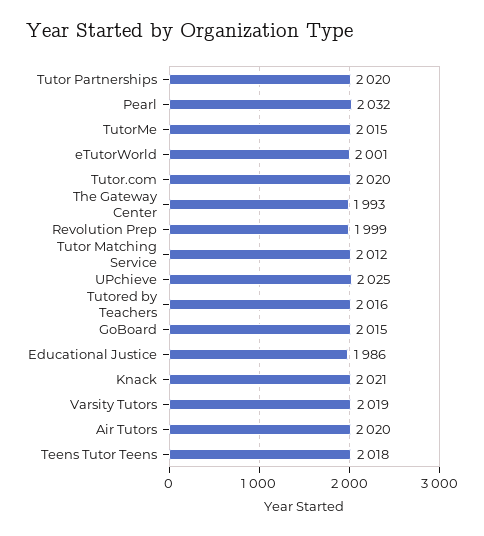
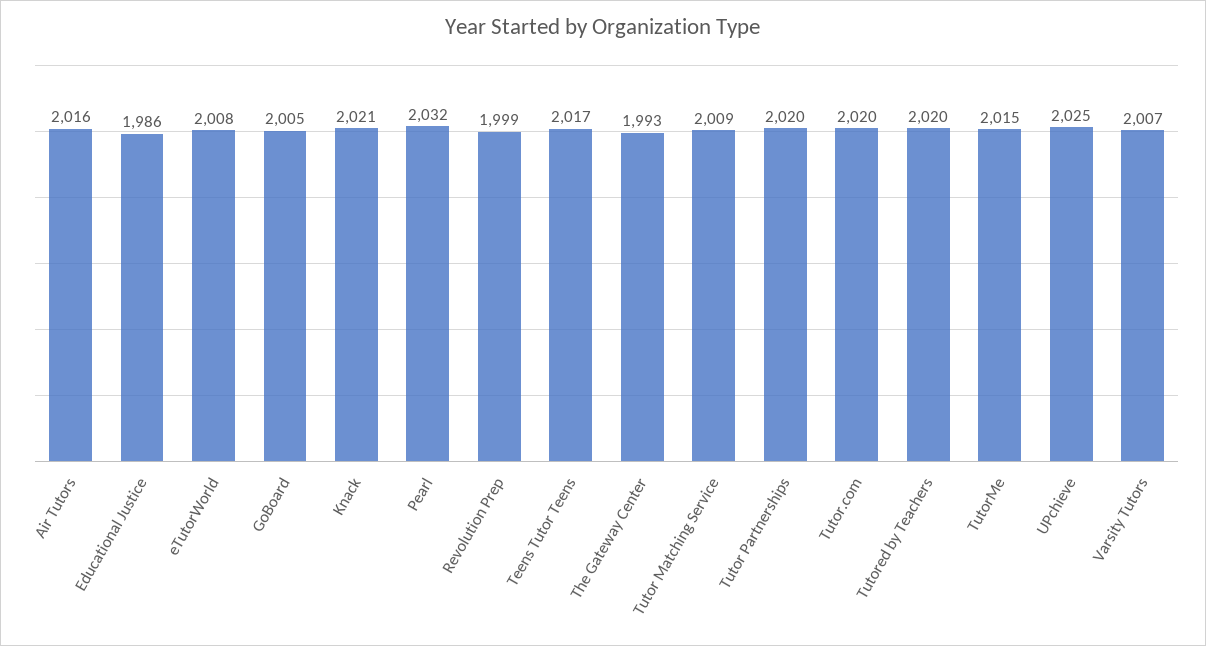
  {
    "Tutor Partnerships": 2020,
    "Pearl": 2032,
    "TutorMe": 2015,
-   "eTutorWorld": 2001,
+   "eTutorWorld": 2008,
    "Tutor.com": 2020,
    "The Gateway Center": 1993,
    "Revolution Prep": 1999,
-   "Tutor Matching Service": 2012,
+   "Tutor Matching Service": 2009,
    "UPchieve": 2025,
-   "Tutored by Teachers": 2016,
+   "Tutored by Teachers": 2020,
-   "GoBoard": 2015,
+   "GoBoard": 2005,
    "Educational Justice": 1986,
    "Knack": 2021,
-   "Varsity Tutors": 2019,
+   "Varsity Tutors": 2007,
-   "Air Tutors": 2020,
+   "Air Tutors": 2016,
-   "Teens Tutor Teens": 2018
+   "Teens Tutor Teens": 2017
  }

